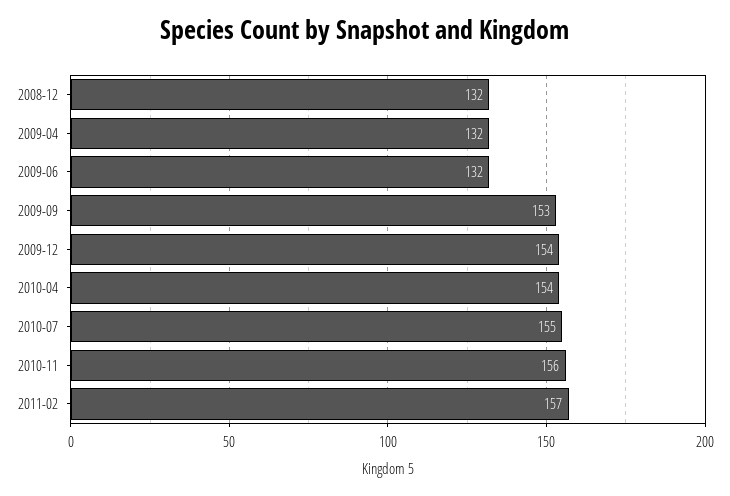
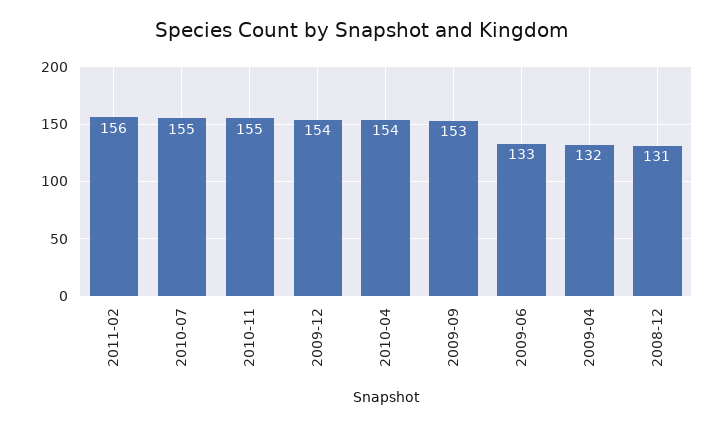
  {
-   "2008-12": 132,
+   "2008-12": 131,
    "2009-04": 132,
-   "2009-06": 132,
+   "2009-06": 133,
    "2009-09": 153,
    "2009-12": 154,
    "2010-04": 154,
    "2010-07": 155,
-   "2010-11": 156,
+   "2010-11": 155,
-   "2011-02": 157
+   "2011-02": 156
  }

